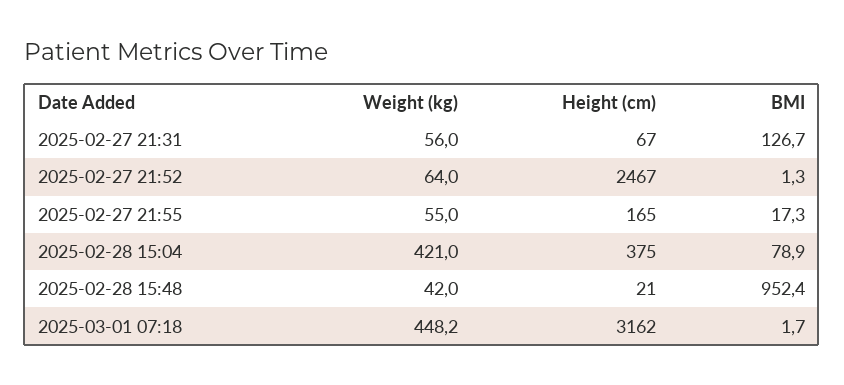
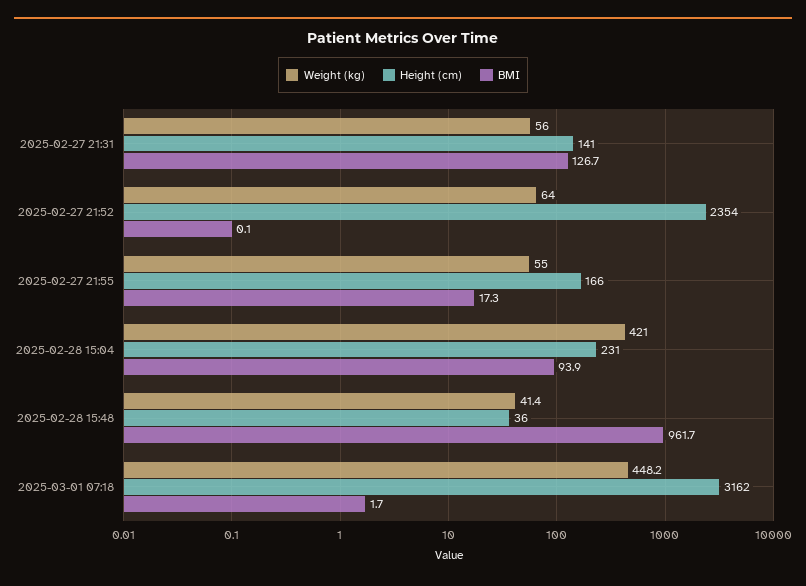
  {
    "Weight (kg)": {
      "2025-02-27 21:31": 56,
      "2025-02-27 21:52": 64,
      "2025-02-27 21:55": 55,
      "2025-02-28 15:04": 421,
-     "2025-02-28 15:48": 42,
+     "2025-02-28 15:48": 41.4,
      "2025-03-01 07:18": 448.2
    },
    "Height (cm)": {
-     "2025-02-27 21:31": 67,
+     "2025-02-27 21:31": 141,
-     "2025-02-27 21:52": 2467,
+     "2025-02-27 21:52": 2354,
-     "2025-02-27 21:55": 165,
+     "2025-02-27 21:55": 166,
-     "2025-02-28 15:04": 375,
+     "2025-02-28 15:04": 231,
-     "2025-02-28 15:48": 21,
+     "2025-02-28 15:48": 36,
      "2025-03-01 07:18": 3162
    },
    "BMI": {
      "2025-02-27 21:31": 126.7,
-     "2025-02-27 21:52": 1.3,
+     "2025-02-27 21:52": 0.1,
      "2025-02-27 21:55": 17.3,
-     "2025-02-28 15:04": 78.9,
+     "2025-02-28 15:04": 93.9,
-     "2025-02-28 15:48": 952.4,
+     "2025-02-28 15:48": 961.7,
      "2025-03-01 07:18": 1.7
    }
  }

